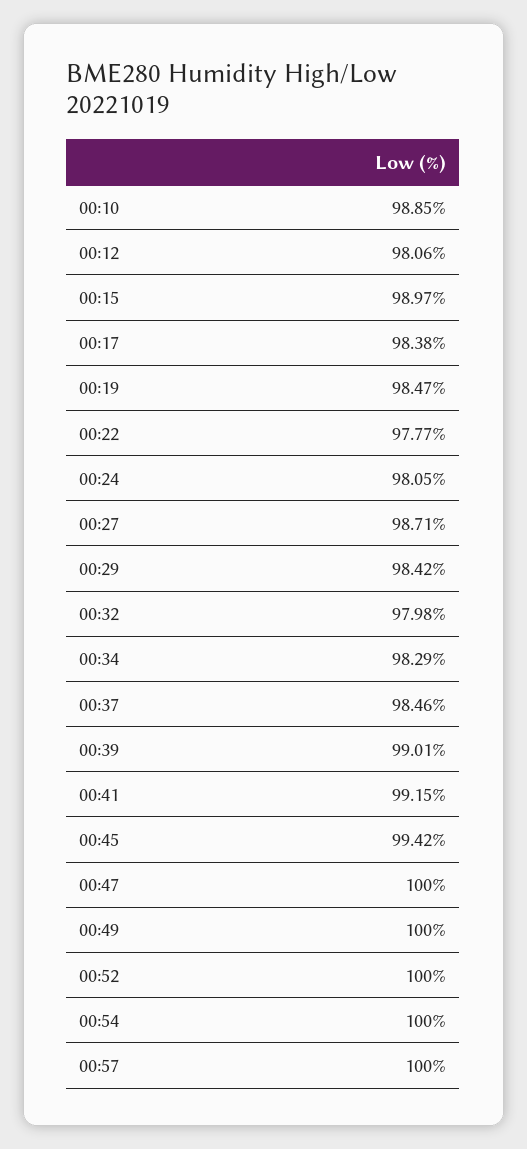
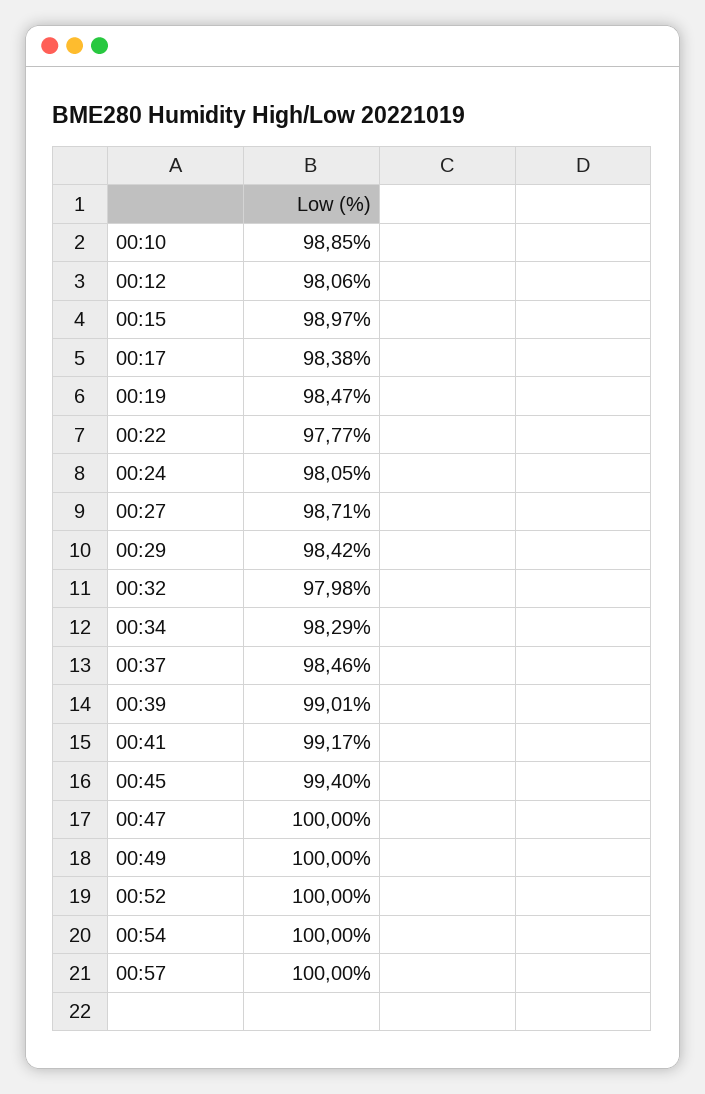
  {
    "00:10": 98.85,
    "00:12": 98.06,
    "00:15": 98.97,
    "00:17": 98.38,
    "00:19": 98.47,
    "00:22": 97.77,
    "00:24": 98.05,
    "00:27": 98.71,
    "00:29": 98.42,
    "00:32": 97.98,
    "00:34": 98.29,
    "00:37": 98.46,
    "00:39": 99.01,
-   "00:41": 99.15,
+   "00:41": 99.17,
-   "00:45": 99.42,
+   "00:45": 99.4,
    "00:47": 100,
    "00:49": 100,
    "00:52": 100,
    "00:54": 100,
    "00:57": 100
  }

